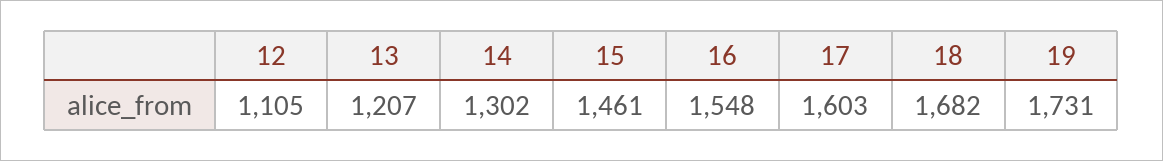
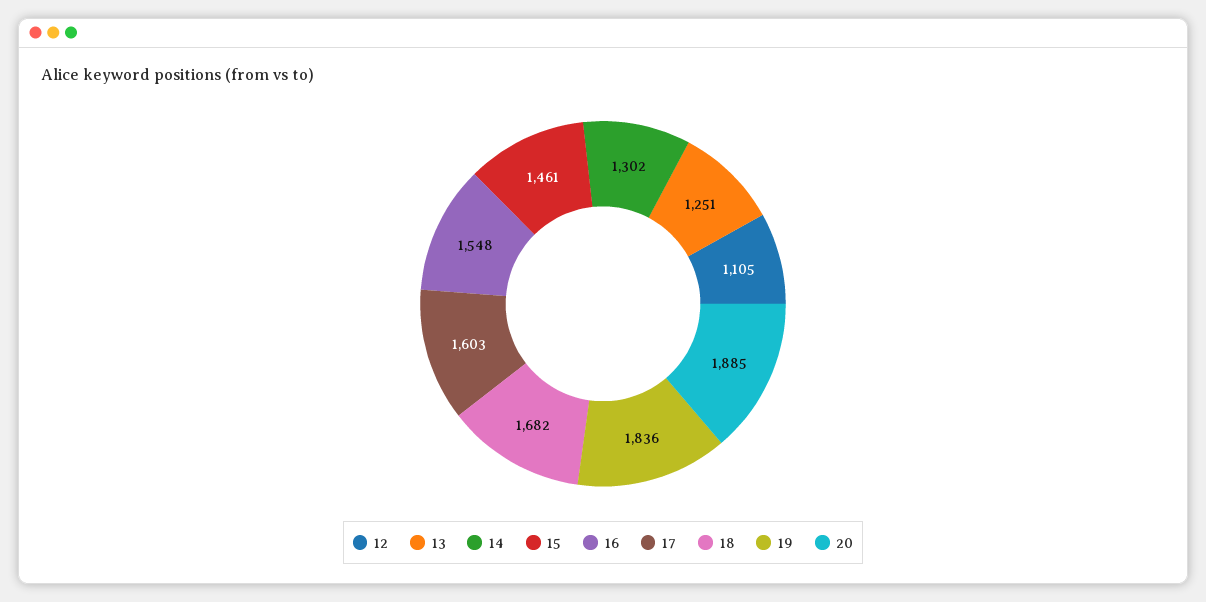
  {
    "12": 1105,
-   "13": 1207,
+   "13": 1251,
    "14": 1302,
    "15": 1461,
    "16": 1548,
    "17": 1603,
    "18": 1682,
-   "19": 1731
+   "19": 1836,
+   "20": 1885
  }

